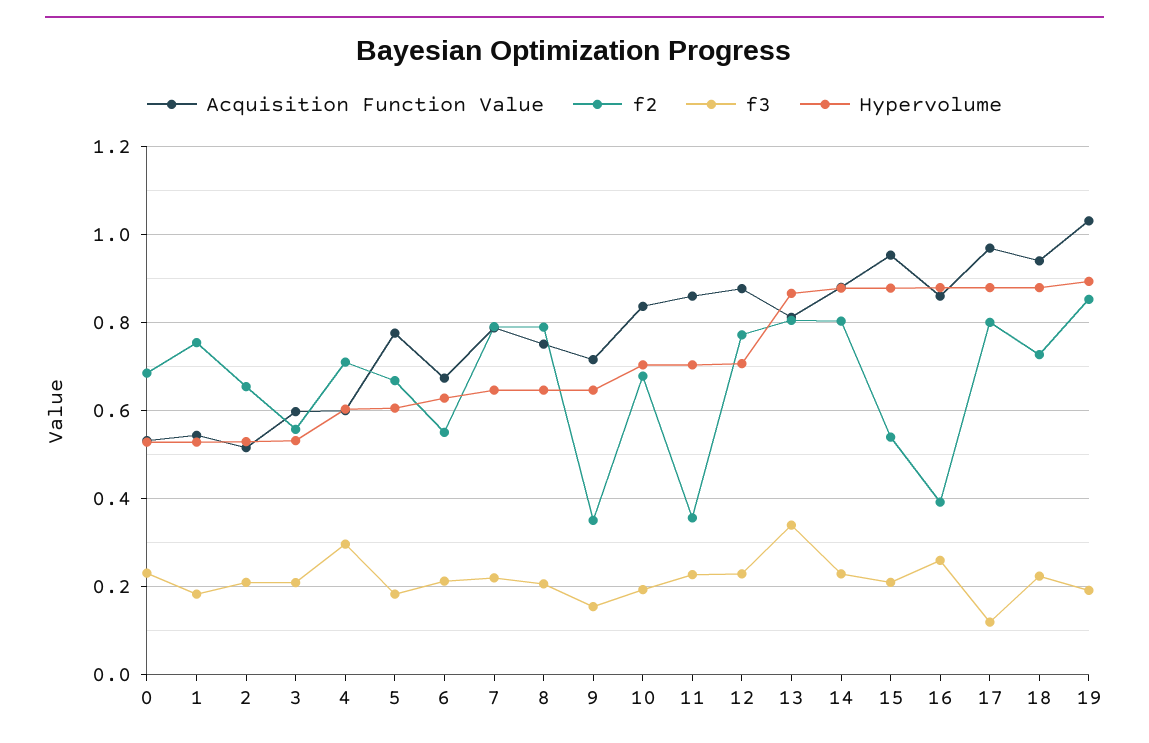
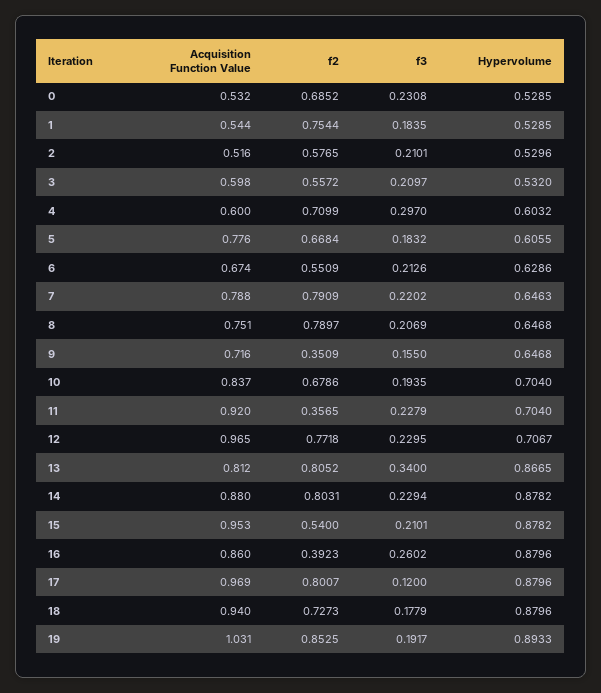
  {
    "Acquisition Function Value": {
      "0": 0.532,
      "1": 0.544,
      "2": 0.516,
      "3": 0.598,
      "4": 0.6,
      "5": 0.776,
      "6": 0.674,
      "7": 0.788,
      "8": 0.751,
      "9": 0.716,
      "10": 0.837,
-     "11": 0.86,
+     "11": 0.92,
-     "12": 0.88,
+     "12": 0.965,
      "13": 0.812,
      "14": 0.88,
      "15": 0.953,
      "16": 0.86,
      "17": 0.969,
      "18": 0.94,
      "19": 1.031
    },
    "f2": {
      "0": 0.6852,
      "1": 0.7544,
-     "2": 0.66,
+     "2": 0.5765,
      "3": 0.5572,
      "4": 0.7099,
      "5": 0.6684,
      "6": 0.5509,
      "7": 0.7909,
      "8": 0.7897,
      "9": 0.3509,
      "10": 0.6786,
      "11": 0.3565,
      "12": 0.7718,
      "13": 0.8052,
      "14": 0.8031,
      "15": 0.54,
      "16": 0.3923,
      "17": 0.8007,
      "18": 0.7273,
      "19": 0.8525
    },
    "f3": {
      "0": 0.2308,
      "1": 0.1835,
      "2": 0.2101,
      "3": 0.2097,
      "4": 0.297,
      "5": 0.1832,
      "6": 0.2126,
      "7": 0.2202,
      "8": 0.2069,
      "9": 0.155,
      "10": 0.1935,
      "11": 0.2279,
      "12": 0.2295,
      "13": 0.34,
      "14": 0.2294,
      "15": 0.2101,
      "16": 0.2602,
      "17": 0.12,
-     "18": 0.22,
+     "18": 0.1779,
      "19": 0.1917
    },
    "Hypervolume": {
      "0": 0.5285,
      "1": 0.5285,
      "2": 0.5296,
      "3": 0.532,
      "4": 0.6032,
      "5": 0.6055,
      "6": 0.6286,
      "7": 0.6463,
      "8": 0.6468,
      "9": 0.6468,
      "10": 0.704,
      "11": 0.704,
      "12": 0.7067,
      "13": 0.8665,
      "14": 0.8782,
      "15": 0.8782,
      "16": 0.8796,
      "17": 0.8796,
      "18": 0.8796,
      "19": 0.8933
    }
  }

